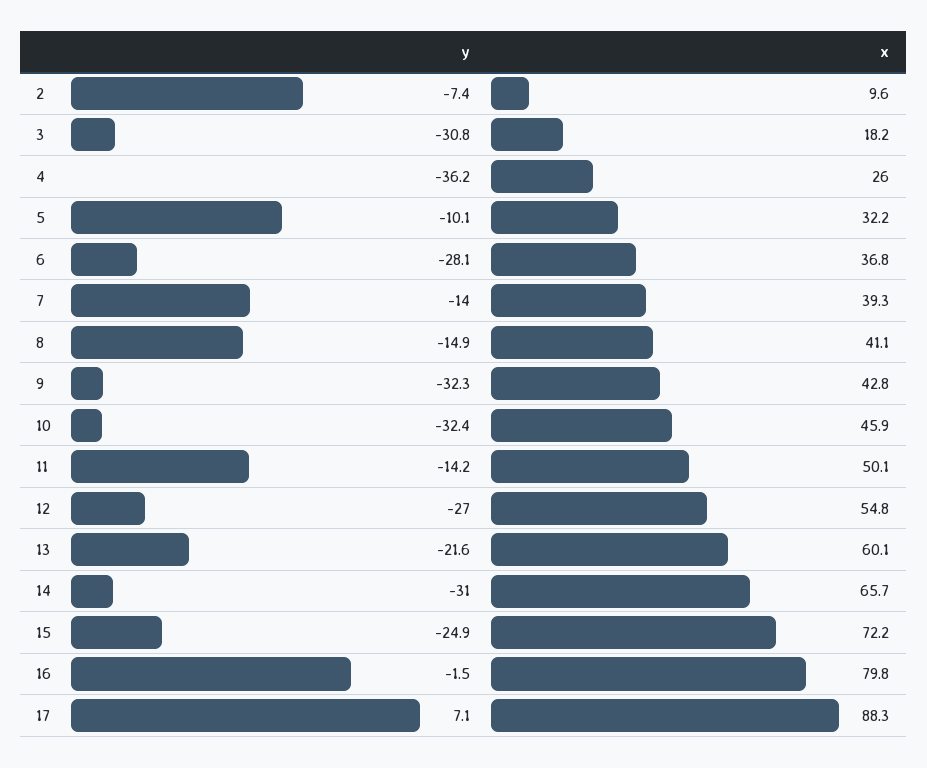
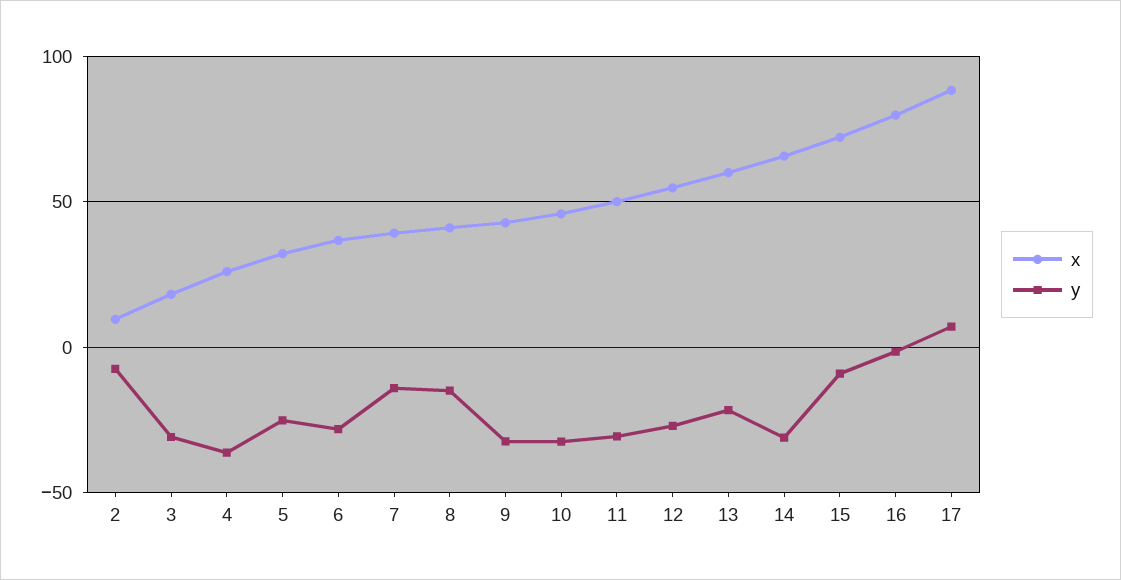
  {
    "y": {
      "2": -7.4,
      "3": -30.8,
      "4": -36.2,
-     "5": -10.1,
+     "5": -25,
      "6": -28.1,
      "7": -14,
      "8": -14.9,
      "9": -32.3,
      "10": -32.4,
-     "11": -14.2,
+     "11": -30,
      "12": -27,
      "13": -21.6,
      "14": -31,
-     "15": -24.9,
+     "15": -10,
      "16": -1.5,
      "17": 7.1
    },
    "x": {
      "2": 9.6,
      "3": 18.2,
      "4": 26,
      "5": 32.2,
      "6": 36.8,
      "7": 39.3,
      "8": 41.1,
      "9": 42.8,
      "10": 45.9,
      "11": 50.1,
      "12": 54.8,
      "13": 60.1,
      "14": 65.7,
      "15": 72.2,
      "16": 79.8,
      "17": 88.3
    }
  }

